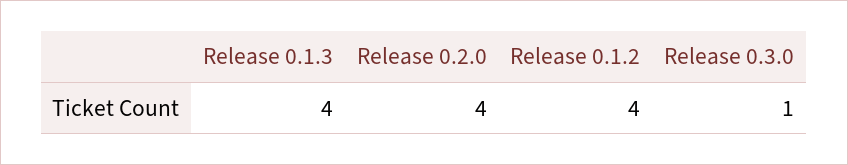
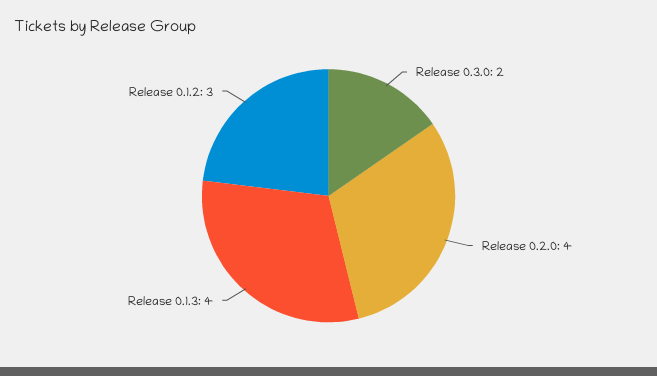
  {
    "Release 0.1.3": 4,
    "Release 0.2.0": 4,
-   "Release 0.1.2": 4,
+   "Release 0.1.2": 3,
-   "Release 0.3.0": 1
+   "Release 0.3.0": 2
  }

